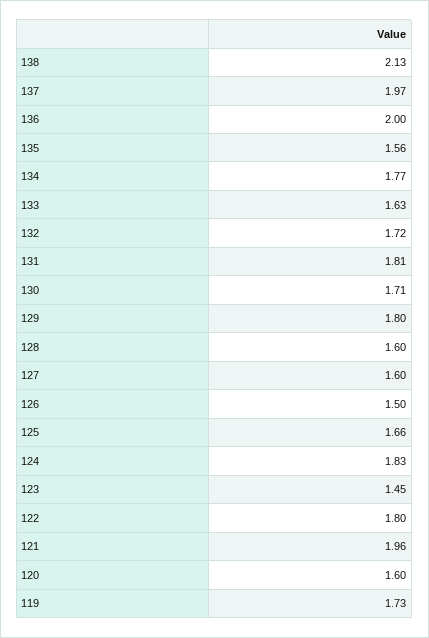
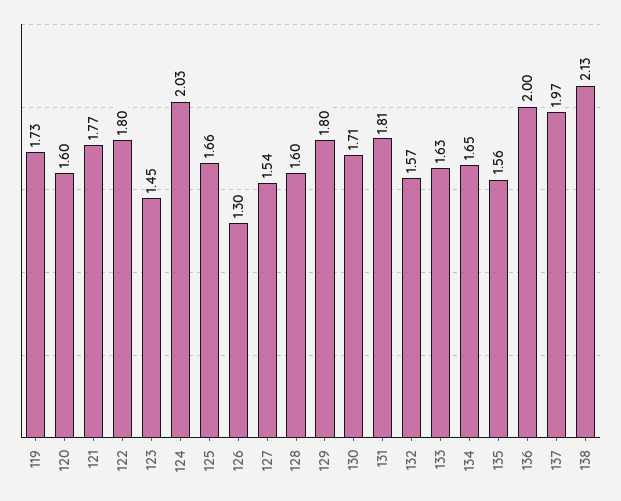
  {
    "138": 2.13,
    "137": 1.97,
    "136": 2,
    "135": 1.56,
-   "134": 1.77,
+   "134": 1.65,
    "133": 1.63,
-   "132": 1.72,
+   "132": 1.57,
    "131": 1.81,
    "130": 1.71,
    "129": 1.8,
    "128": 1.6,
-   "127": 1.6,
+   "127": 1.54,
-   "126": 1.5,
+   "126": 1.3,
    "125": 1.66,
-   "124": 1.83,
+   "124": 2.03,
    "123": 1.45,
    "122": 1.8,
-   "121": 1.96,
+   "121": 1.77,
    "120": 1.6,
    "119": 1.73
  }

